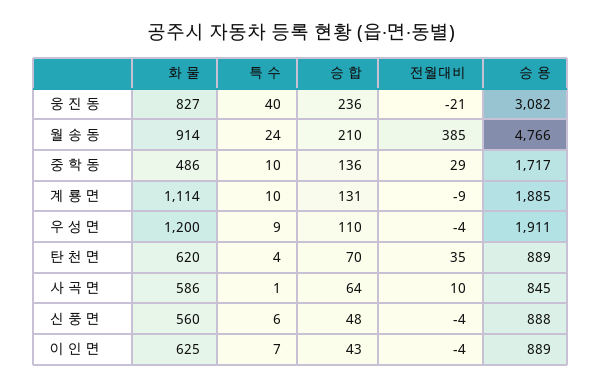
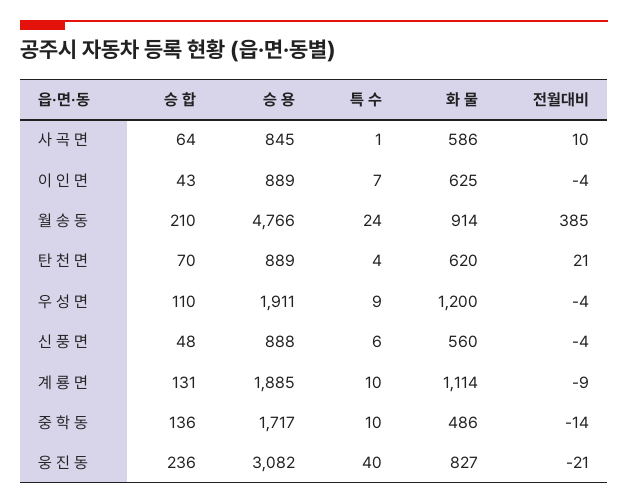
  {
    "화 물": {
      "웅 진 동": 827,
      "월 송 동": 914,
      "중 학 동": 486,
      "계 룡 면": 1114,
      "우 성 면": 1200,
      "탄 천 면": 620,
      "사 곡 면": 586,
      "신 풍 면": 560,
      "이 인 면": 625
    },
    "특 수": {
      "웅 진 동": 40,
      "월 송 동": 24,
      "중 학 동": 10,
      "계 룡 면": 10,
      "우 성 면": 9,
      "탄 천 면": 4,
      "사 곡 면": 1,
      "신 풍 면": 6,
      "이 인 면": 7
    },
    "승 합": {
      "웅 진 동": 236,
      "월 송 동": 210,
      "중 학 동": 136,
      "계 룡 면": 131,
      "우 성 면": 110,
      "탄 천 면": 70,
      "사 곡 면": 64,
      "신 풍 면": 48,
      "이 인 면": 43
    },
    "전월대비": {
      "웅 진 동": -21,
      "월 송 동": 385,
-     "중 학 동": 29,
+     "중 학 동": -14,
      "계 룡 면": -9,
      "우 성 면": -4,
-     "탄 천 면": 35,
+     "탄 천 면": 21,
      "사 곡 면": 10,
      "신 풍 면": -4,
      "이 인 면": -4
    },
    "승 용": {
      "웅 진 동": 3082,
      "월 송 동": 4766,
      "중 학 동": 1717,
      "계 룡 면": 1885,
      "우 성 면": 1911,
      "탄 천 면": 889,
      "사 곡 면": 845,
      "신 풍 면": 888,
      "이 인 면": 889
    }
  }

